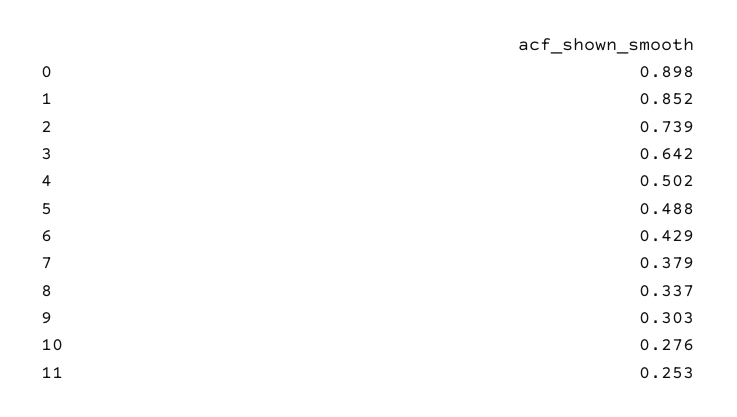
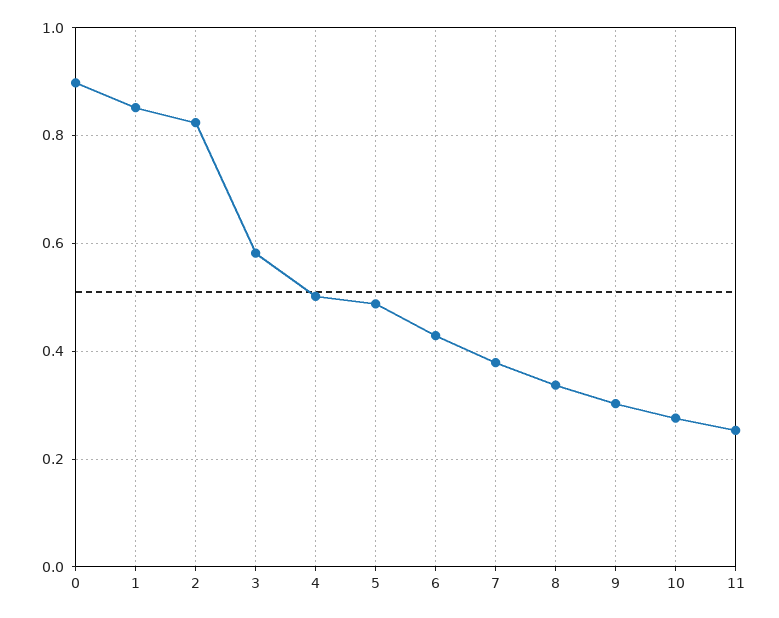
  {
    "0": 0.898,
    "1": 0.852,
-   "2": 0.739,
+   "2": 0.82,
-   "3": 0.642,
+   "3": 0.58,
    "4": 0.502,
    "5": 0.488,
    "6": 0.429,
    "7": 0.379,
    "8": 0.337,
    "9": 0.303,
    "10": 0.276,
    "11": 0.253
  }

